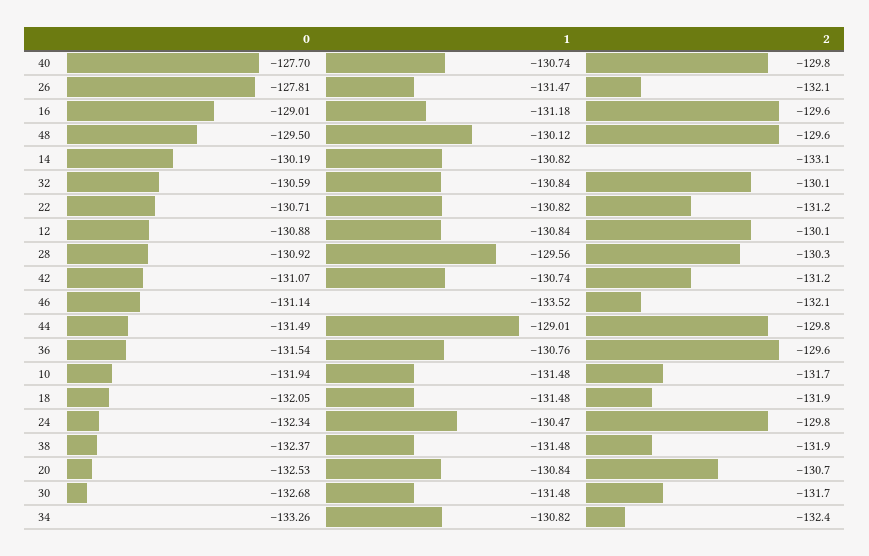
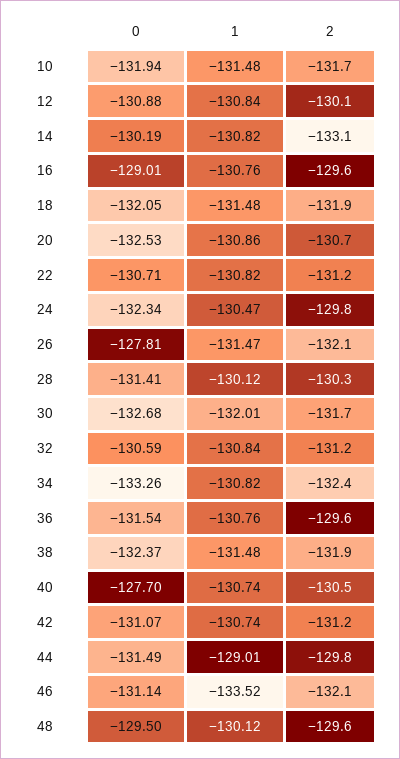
  {
    "0": {
      "40": -127.7,
      "26": -127.81,
      "16": -129.01,
      "48": -129.5,
      "14": -130.19,
      "32": -130.59,
      "22": -130.71,
      "12": -130.88,
-     "28": -130.92,
+     "28": -131.41,
      "42": -131.07,
      "46": -131.14,
      "44": -131.49,
      "36": -131.54,
      "10": -131.94,
      "18": -132.05,
      "24": -132.34,
      "38": -132.37,
      "20": -132.53,
      "30": -132.68,
      "34": -133.26
    },
    "1": {
      "40": -130.74,
      "26": -131.47,
-     "16": -131.18,
+     "16": -130.76,
      "48": -130.12,
      "14": -130.82,
      "32": -130.84,
      "22": -130.82,
      "12": -130.84,
-     "28": -129.56,
+     "28": -130.12,
      "42": -130.74,
      "46": -133.52,
      "44": -129.01,
      "36": -130.76,
      "10": -131.48,
      "18": -131.48,
      "24": -130.47,
      "38": -131.48,
-     "20": -130.84,
+     "20": -130.86,
-     "30": -131.48,
+     "30": -132.01,
      "34": -130.82
    },
    "2": {
-     "40": -129.8,
+     "40": -130.5,
      "26": -132.1,
      "16": -129.6,
      "48": -129.6,
      "14": -133.1,
-     "32": -130.1,
+     "32": -131.2,
      "22": -131.2,
      "12": -130.1,
      "28": -130.3,
      "42": -131.2,
      "46": -132.1,
      "44": -129.8,
      "36": -129.6,
      "10": -131.7,
      "18": -131.9,
      "24": -129.8,
      "38": -131.9,
      "20": -130.7,
      "30": -131.7,
      "34": -132.4
    }
  }

